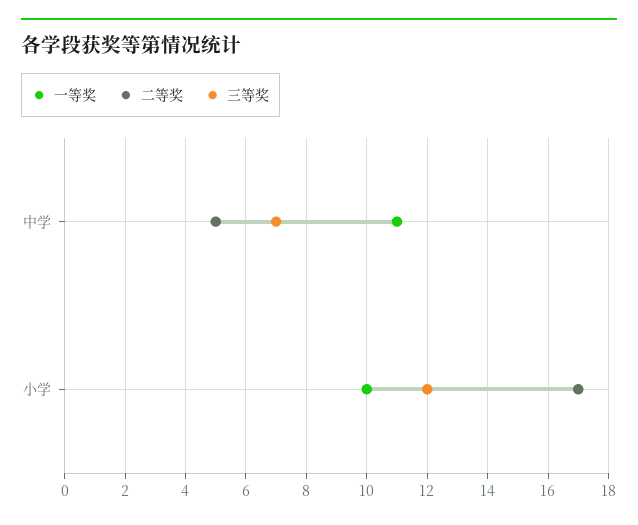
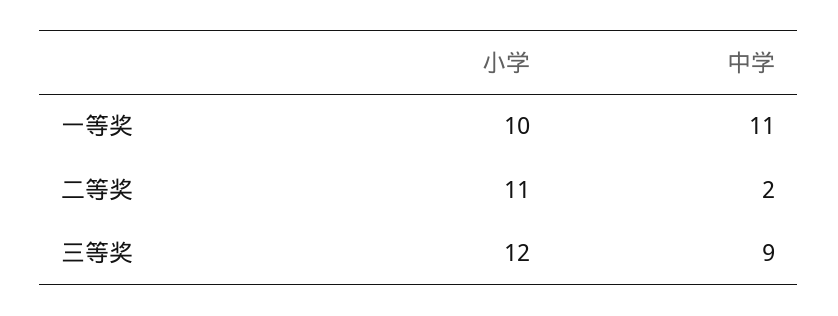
  {
    "一等奖": {
      "中学": 11,
      "小学": 10
    },
    "二等奖": {
-     "中学": 5,
+     "中学": 2,
-     "小学": 17
+     "小学": 11
    },
    "三等奖": {
-     "中学": 7,
+     "中学": 9,
      "小学": 12
    }
  }

